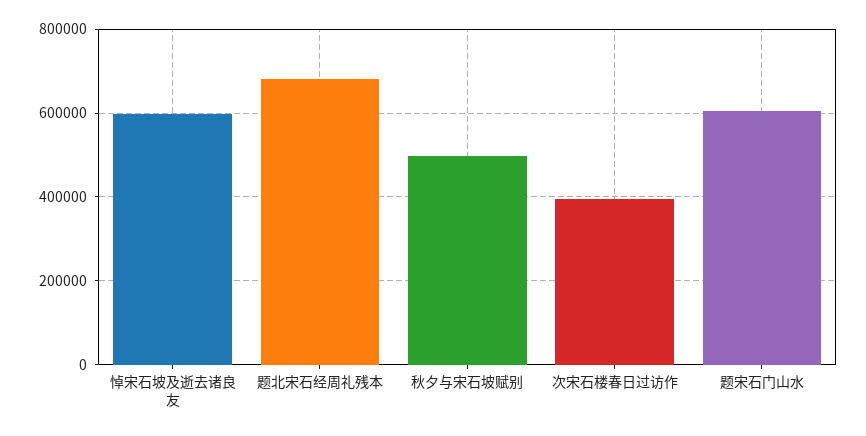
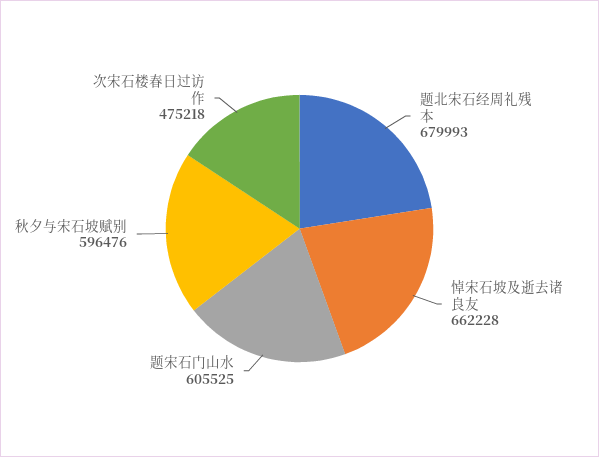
  {
-   "悼宋石坡及逝去诸良友": 600000,
+   "悼宋石坡及逝去诸良友": 662228,
    "题北宋石经周礼残本": 679993,
-   "秋夕与宋石坡赋别": 500000,
+   "秋夕与宋石坡赋别": 596476,
-   "次宋石楼春日过访作": 400000,
+   "次宋石楼春日过访作": 475218,
    "题宋石门山水": 605525
  }

